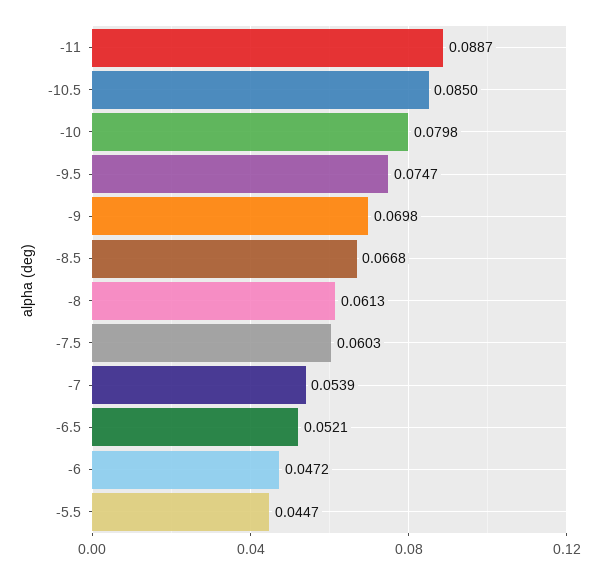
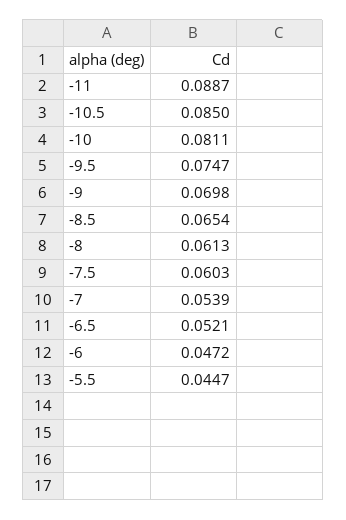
  {
    "-11": 0.0887,
    "-10.5": 0.085,
-   "-10": 0.0798,
+   "-10": 0.0811,
    "-9.5": 0.0747,
    "-9": 0.0698,
-   "-8.5": 0.0668,
+   "-8.5": 0.0654,
    "-8": 0.0613,
    "-7.5": 0.0603,
    "-7": 0.0539,
    "-6.5": 0.0521,
    "-6": 0.0472,
    "-5.5": 0.0447
  }

